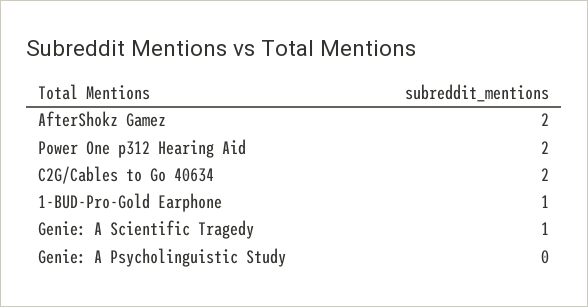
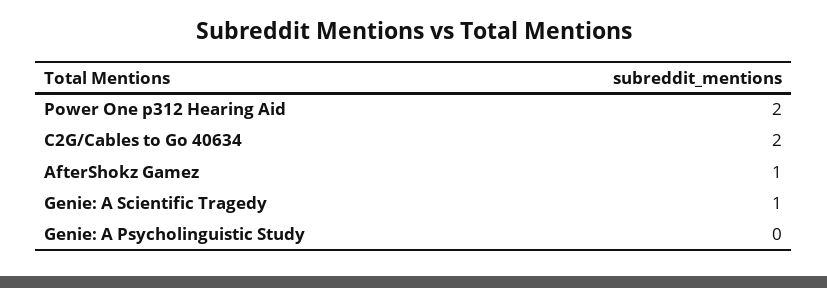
  {
-   "AfterShokz Gamez": 2,
+   "AfterShokz Gamez": 1,
    "Power One p312 Hearing Aid": 2,
    "C2G/Cables to Go 40634": 2,
-   "1-BUD-Pro-Gold Earphone": 1,
    "Genie: A Scientific Tragedy": 1,
    "Genie: A Psycholinguistic Study": 0
  }

